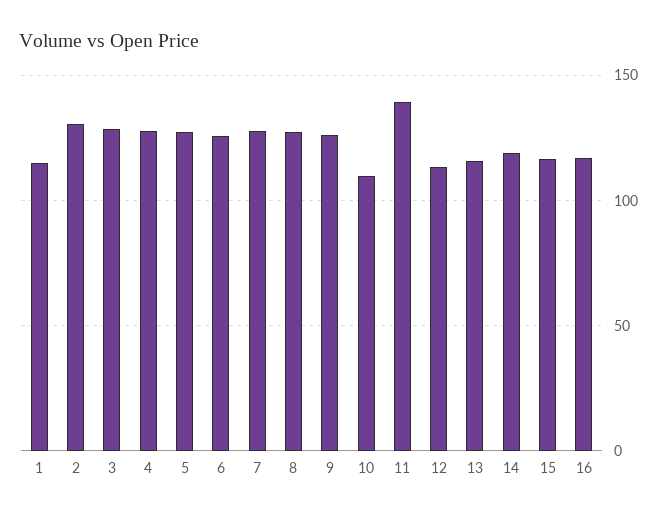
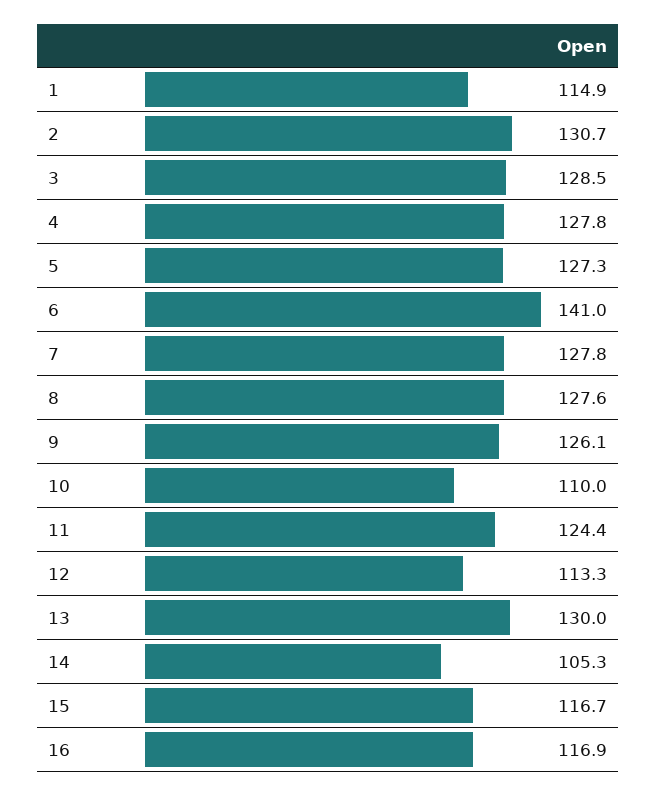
  {
    "1": 114.9,
    "2": 130.7,
    "3": 128.5,
    "4": 127.8,
    "5": 127.3,
-   "6": 125,
+   "6": 141,
    "7": 127.8,
    "8": 127.6,
    "9": 126.1,
    "10": 110,
-   "11": 140,
+   "11": 124.4,
    "12": 113.3,
-   "13": 115,
+   "13": 130,
-   "14": 120,
+   "14": 105.3,
    "15": 116.7,
    "16": 116.9
  }

